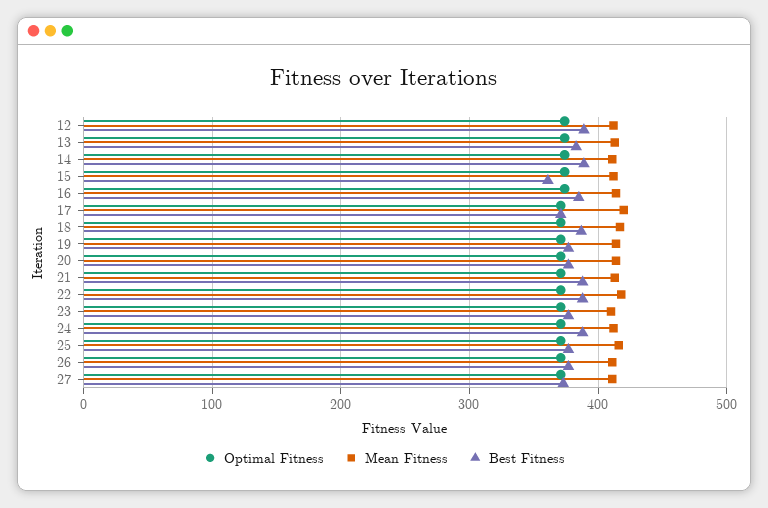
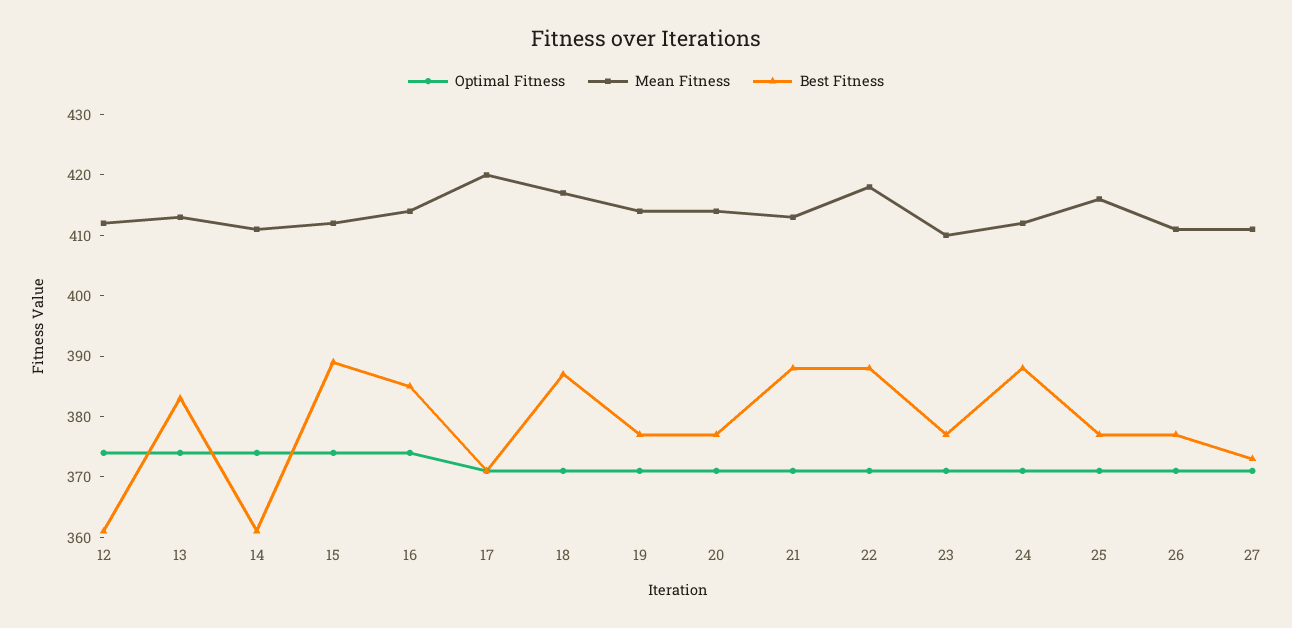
  {
    "Optimal Fitness": {
      "12": 375,
      "13": 375,
      "14": 375,
      "15": 375,
      "16": 375,
      "17": 370,
      "18": 370,
      "19": 370,
      "20": 370,
      "21": 370,
      "22": 370,
      "23": 370,
      "24": 370,
      "25": 370,
      "26": 370,
      "27": 370
    },
    "Mean Fitness": {
      "12": 410,
      "13": 415,
      "14": 410,
      "15": 410,
      "16": 415,
      "17": 420,
      "18": 415,
      "19": 415,
      "20": 415,
      "21": 415,
      "22": 420,
      "23": 410,
      "24": 410,
      "25": 415,
      "26": 410,
      "27": 410
    },
    "Best Fitness": {
-     "12": 390,
+     "12": 360,
      "13": 385,
-     "14": 390,
+     "14": 360,
-     "15": 360,
+     "15": 390,
      "16": 385,
      "17": 370,
      "18": 385,
      "19": 375,
      "20": 375,
      "21": 390,
      "22": 390,
      "23": 375,
      "24": 390,
      "25": 375,
      "26": 375,
      "27": 375
    }
  }

